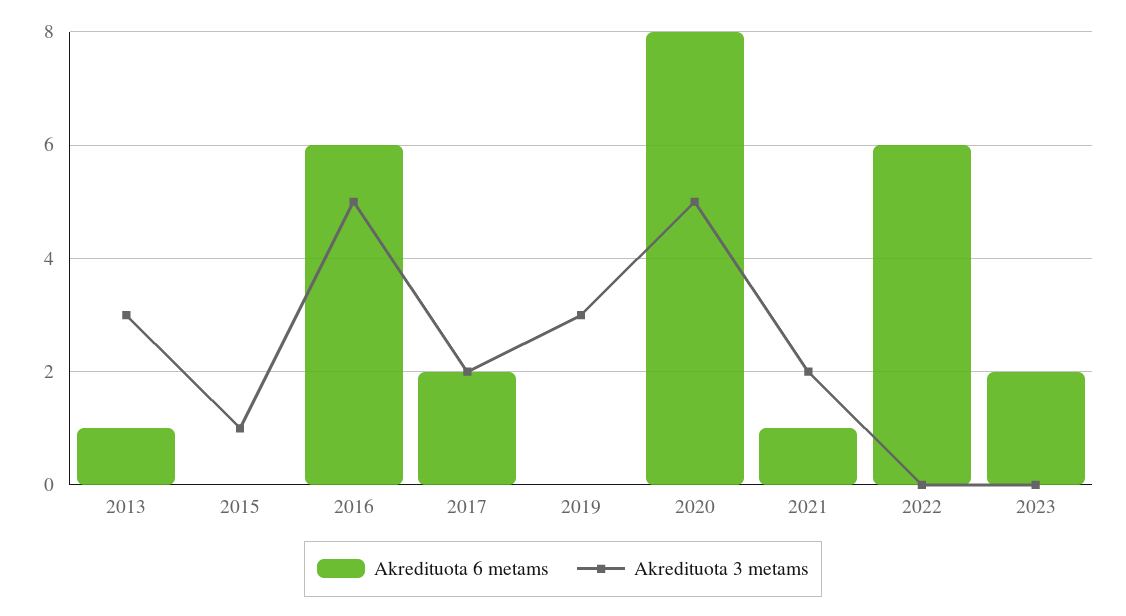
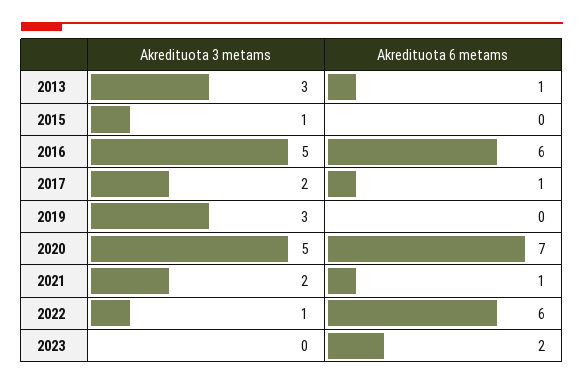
  {
    "Akredituota 6 metams": {
      "2013": 1,
      "2015": 0,
      "2016": 6,
-     "2017": 2,
+     "2017": 1,
      "2019": 0,
-     "2020": 8,
+     "2020": 7,
      "2021": 1,
      "2022": 6,
      "2023": 2
    },
    "Akredituota 3 metams": {
      "2013": 3,
      "2015": 1,
      "2016": 5,
      "2017": 2,
      "2019": 3,
      "2020": 5,
      "2021": 2,
-     "2022": 0,
+     "2022": 1,
      "2023": 0
    }
  }

